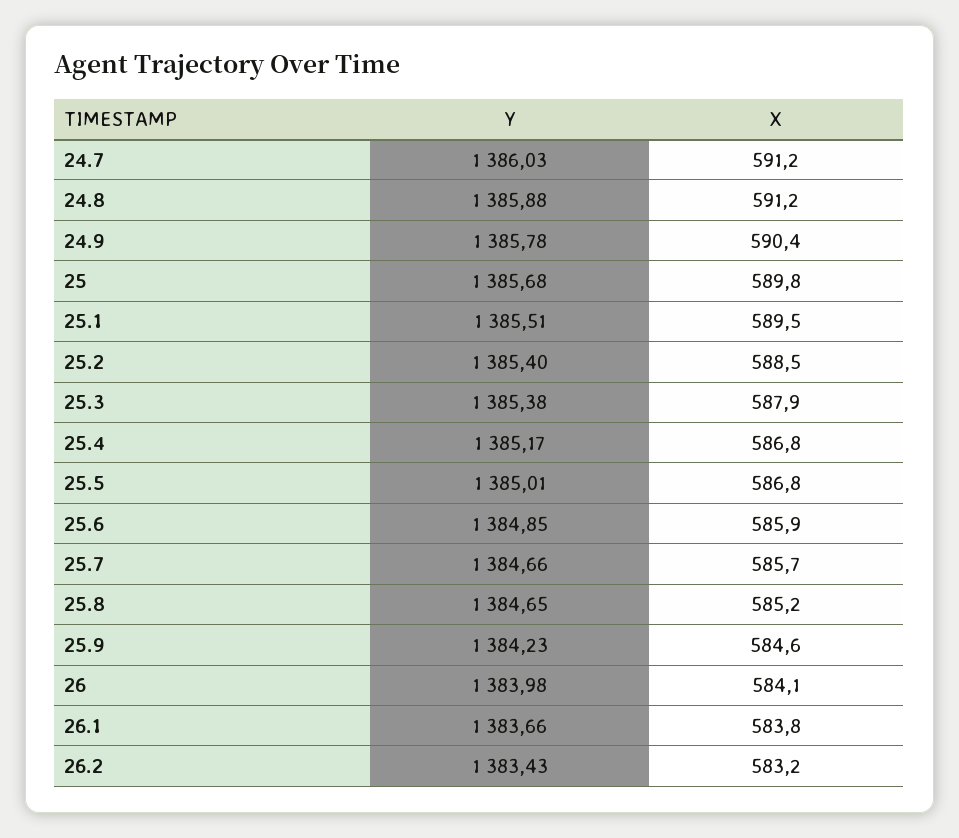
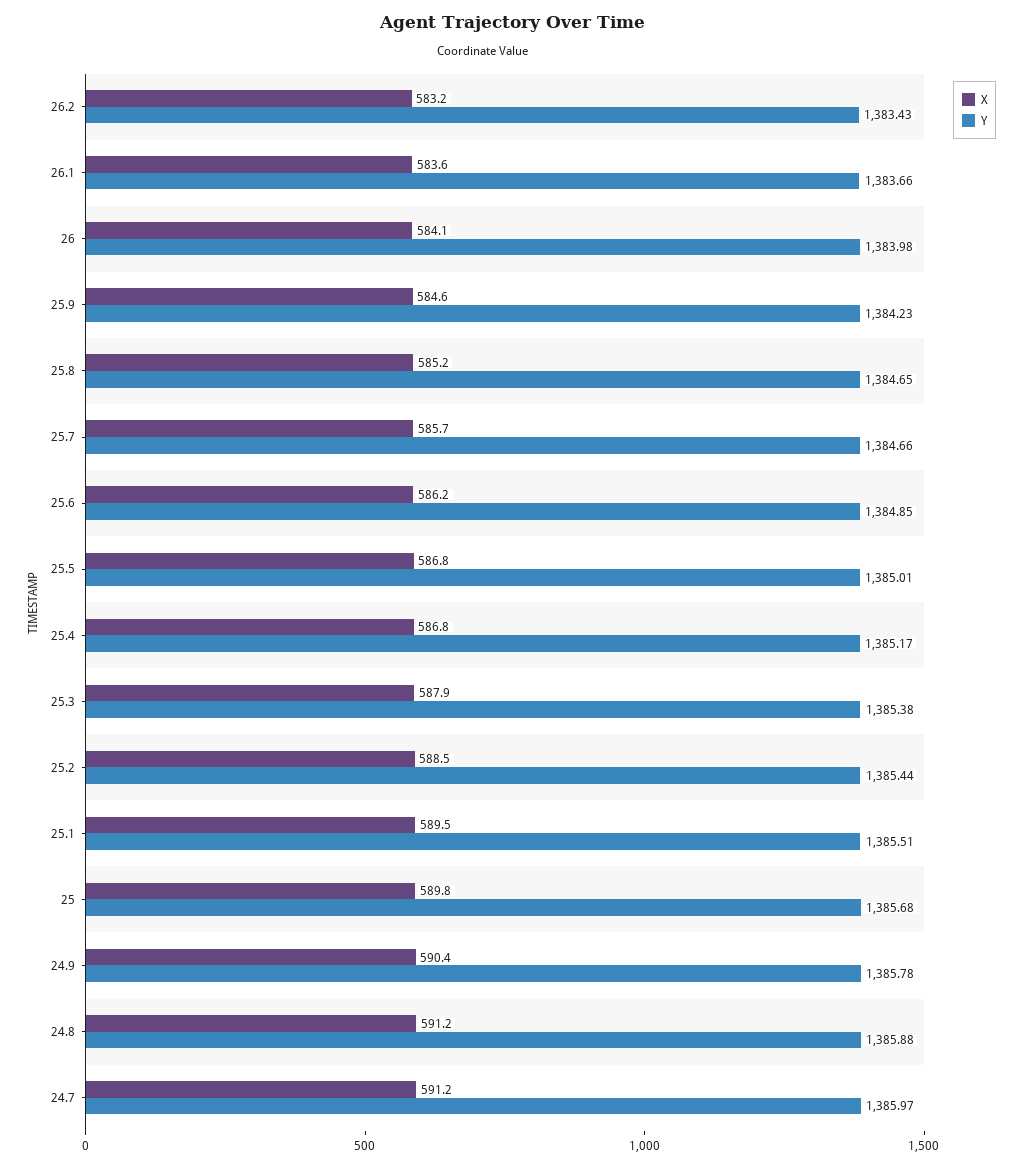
  {
    "Y": {
-     "24.7": 1386.03,
+     "24.7": 1385.97,
      "24.8": 1385.88,
      "24.9": 1385.78,
      "25": 1385.68,
      "25.1": 1385.51,
-     "25.2": 1385.4,
+     "25.2": 1385.44,
      "25.3": 1385.38,
      "25.4": 1385.17,
      "25.5": 1385.01,
      "25.6": 1384.85,
      "25.7": 1384.66,
      "25.8": 1384.65,
      "25.9": 1384.23,
      "26": 1383.98,
      "26.1": 1383.66,
      "26.2": 1383.43
    },
    "X": {
      "24.7": 591.2,
      "24.8": 591.2,
      "24.9": 590.4,
      "25": 589.8,
      "25.1": 589.5,
      "25.2": 588.5,
      "25.3": 587.9,
      "25.4": 586.8,
      "25.5": 586.8,
-     "25.6": 585.9,
+     "25.6": 586.2,
      "25.7": 585.7,
      "25.8": 585.2,
      "25.9": 584.6,
      "26": 584.1,
-     "26.1": 583.8,
+     "26.1": 583.6,
      "26.2": 583.2
    }
  }

